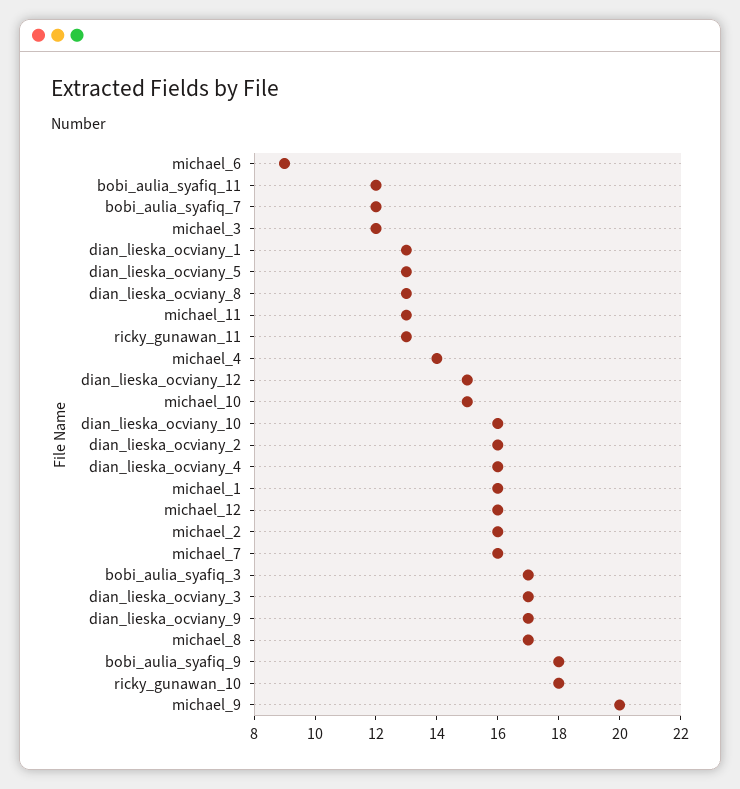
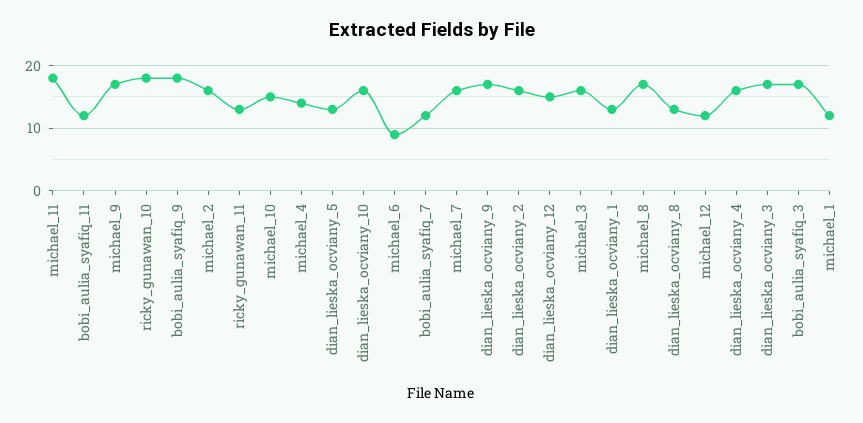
  {
    "michael_6": 9,
    "bobi_aulia_syafiq_11": 12,
    "bobi_aulia_syafiq_7": 12,
-   "michael_3": 12,
+   "michael_3": 16,
    "dian_lieska_ocviany_1": 13,
    "dian_lieska_ocviany_5": 13,
    "dian_lieska_ocviany_8": 13,
-   "michael_11": 13,
+   "michael_11": 18,
    "ricky_gunawan_11": 13,
    "michael_4": 14,
    "dian_lieska_ocviany_12": 15,
    "michael_10": 15,
    "dian_lieska_ocviany_10": 16,
    "dian_lieska_ocviany_2": 16,
    "dian_lieska_ocviany_4": 16,
-   "michael_1": 16,
+   "michael_1": 12,
-   "michael_12": 16,
+   "michael_12": 12,
    "michael_2": 16,
    "michael_7": 16,
    "bobi_aulia_syafiq_3": 17,
    "dian_lieska_ocviany_3": 17,
    "dian_lieska_ocviany_9": 17,
    "michael_8": 17,
    "bobi_aulia_syafiq_9": 18,
    "ricky_gunawan_10": 18,
-   "michael_9": 20
+   "michael_9": 17
  }

